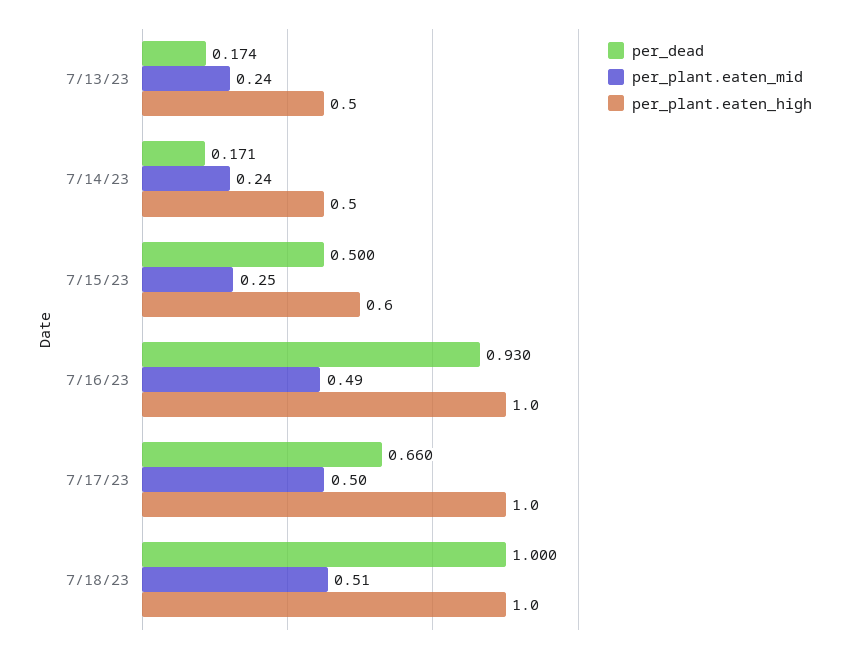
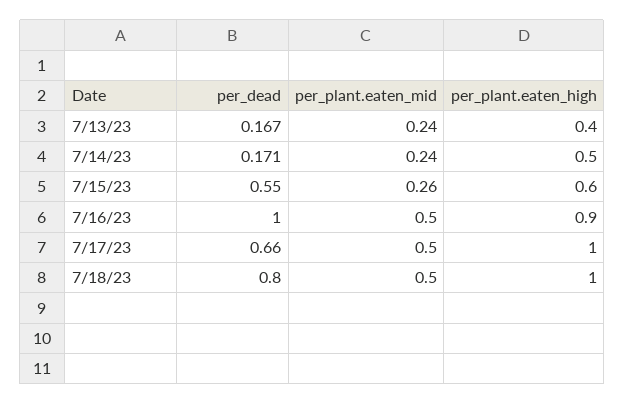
  {
    "per_dead": {
-     "7/13/23": 0.174,
+     "7/13/23": 0.167,
      "7/14/23": 0.171,
-     "7/15/23": 0.5,
+     "7/15/23": 0.55,
-     "7/16/23": 0.93,
+     "7/16/23": 1,
      "7/17/23": 0.66,
-     "7/18/23": 1
+     "7/18/23": 0.8
    },
    "per_plant.eaten_mid": {
      "7/13/23": 0.24,
      "7/14/23": 0.24,
-     "7/15/23": 0.25,
+     "7/15/23": 0.26,
-     "7/16/23": 0.49,
+     "7/16/23": 0.5,
      "7/17/23": 0.5,
-     "7/18/23": 0.51
+     "7/18/23": 0.5
    },
    "per_plant.eaten_high": {
-     "7/13/23": 0.5,
+     "7/13/23": 0.4,
      "7/14/23": 0.5,
      "7/15/23": 0.6,
-     "7/16/23": 1,
+     "7/16/23": 0.9,
      "7/17/23": 1,
      "7/18/23": 1
    }
  }

